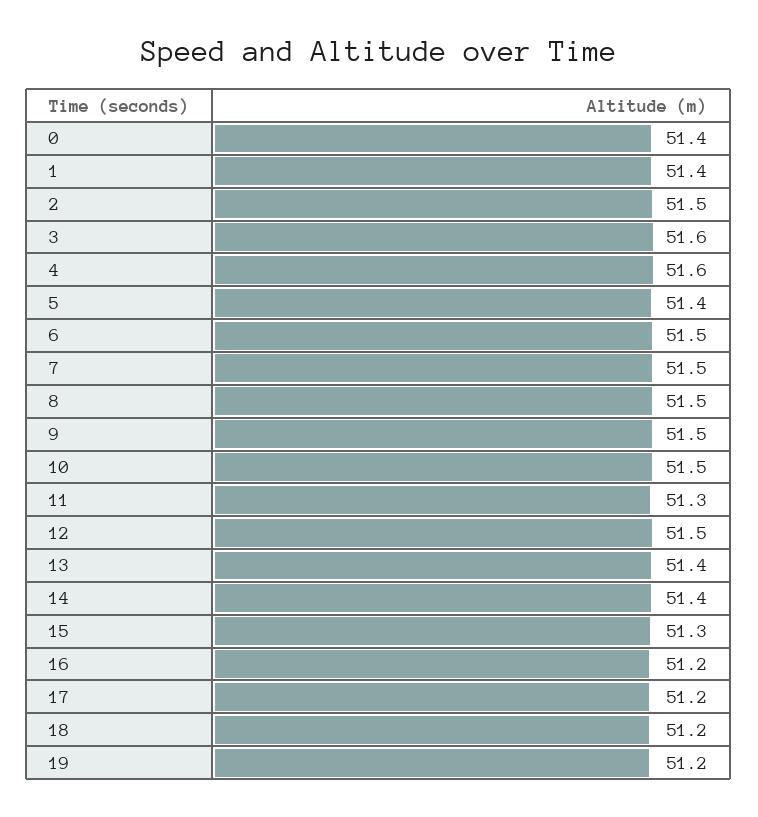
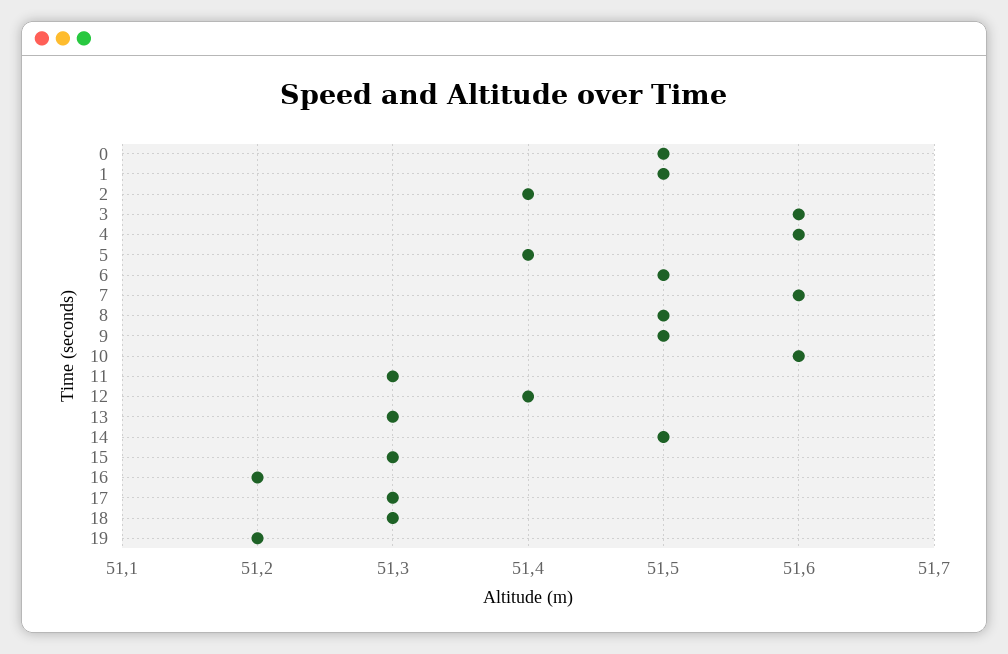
  {
-   "0": 51.4,
+   "0": 51.5,
-   "1": 51.4,
+   "1": 51.5,
-   "2": 51.5,
+   "2": 51.4,
    "3": 51.6,
    "4": 51.6,
    "5": 51.4,
    "6": 51.5,
-   "7": 51.5,
+   "7": 51.6,
    "8": 51.5,
    "9": 51.5,
-   "10": 51.5,
+   "10": 51.6,
    "11": 51.3,
-   "12": 51.5,
+   "12": 51.4,
-   "13": 51.4,
+   "13": 51.3,
-   "14": 51.4,
+   "14": 51.5,
    "15": 51.3,
    "16": 51.2,
-   "17": 51.2,
+   "17": 51.3,
-   "18": 51.2,
+   "18": 51.3,
    "19": 51.2
  }

